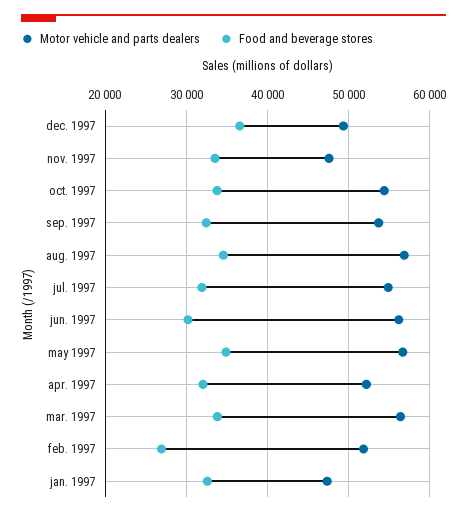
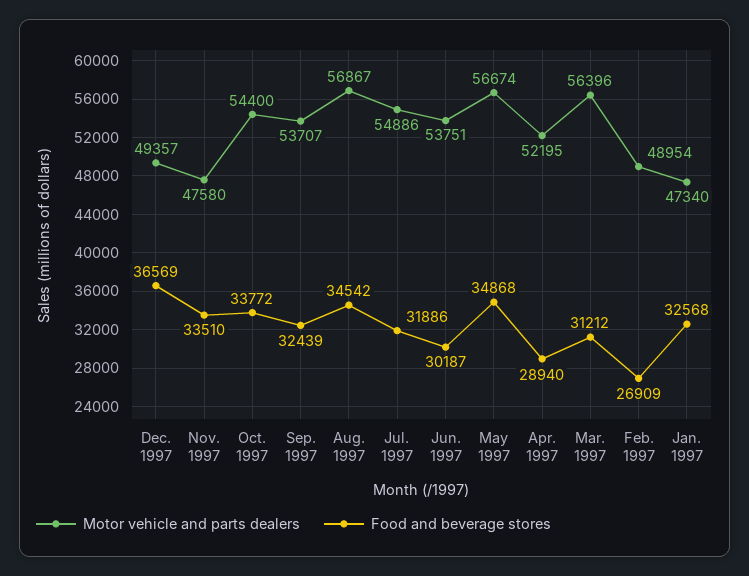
  {
    "Motor vehicle and parts dealers": {
      "dec. 1997": 49357,
      "nov. 1997": 47580,
      "oct. 1997": 54400,
      "sep. 1997": 53707,
      "aug. 1997": 56867,
      "jul. 1997": 54886,
-     "jun. 1997": 56000,
+     "jun. 1997": 53751,
      "may 1997": 56674,
      "apr. 1997": 52195,
      "mar. 1997": 56396,
-     "feb. 1997": 52000,
+     "feb. 1997": 48954,
      "jan. 1997": 47340
    },
    "Food and beverage stores": {
      "dec. 1997": 36569,
      "nov. 1997": 33510,
      "oct. 1997": 33772,
      "sep. 1997": 32439,
      "aug. 1997": 34542,
      "jul. 1997": 31886,
      "jun. 1997": 30187,
      "may 1997": 34868,
-     "apr. 1997": 32000,
+     "apr. 1997": 28940,
-     "mar. 1997": 34000,
+     "mar. 1997": 31212,
      "feb. 1997": 26909,
      "jan. 1997": 32568
    }
  }

